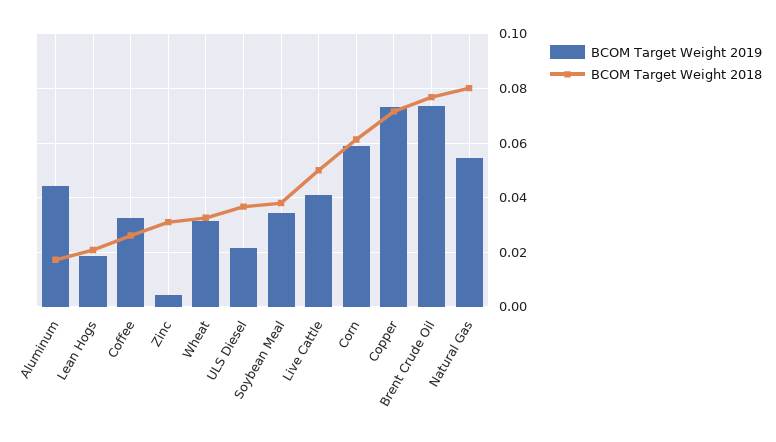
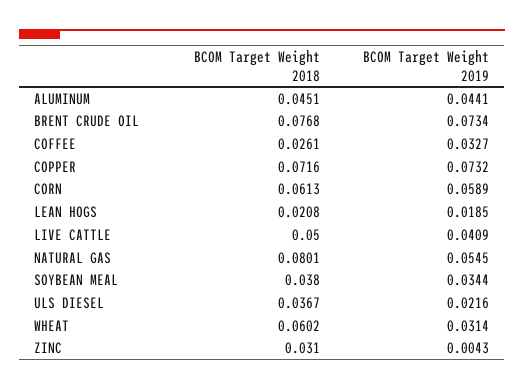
  {
    "BCOM Target Weight 2019": {
      "Aluminum": 0.0441,
      "Lean Hogs": 0.0185,
      "Coffee": 0.0327,
      "Zinc": 0.0043,
      "Wheat": 0.0314,
      "ULS Diesel": 0.0216,
      "Soybean Meal": 0.0344,
      "Live Cattle": 0.0409,
      "Corn": 0.0589,
      "Copper": 0.0732,
      "Brent Crude Oil": 0.0734,
      "Natural Gas": 0.0545
    },
    "BCOM Target Weight 2018": {
-     "Aluminum": 0.0175,
+     "Aluminum": 0.0451,
      "Lean Hogs": 0.0208,
      "Coffee": 0.0261,
      "Zinc": 0.031,
-     "Wheat": 0.0325,
+     "Wheat": 0.0602,
      "ULS Diesel": 0.0367,
      "Soybean Meal": 0.038,
      "Live Cattle": 0.05,
      "Corn": 0.0613,
      "Copper": 0.0716,
      "Brent Crude Oil": 0.0768,
      "Natural Gas": 0.0801
    }
  }

